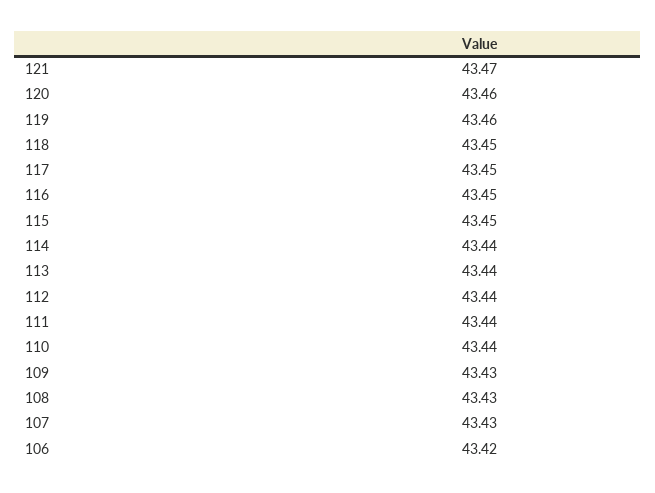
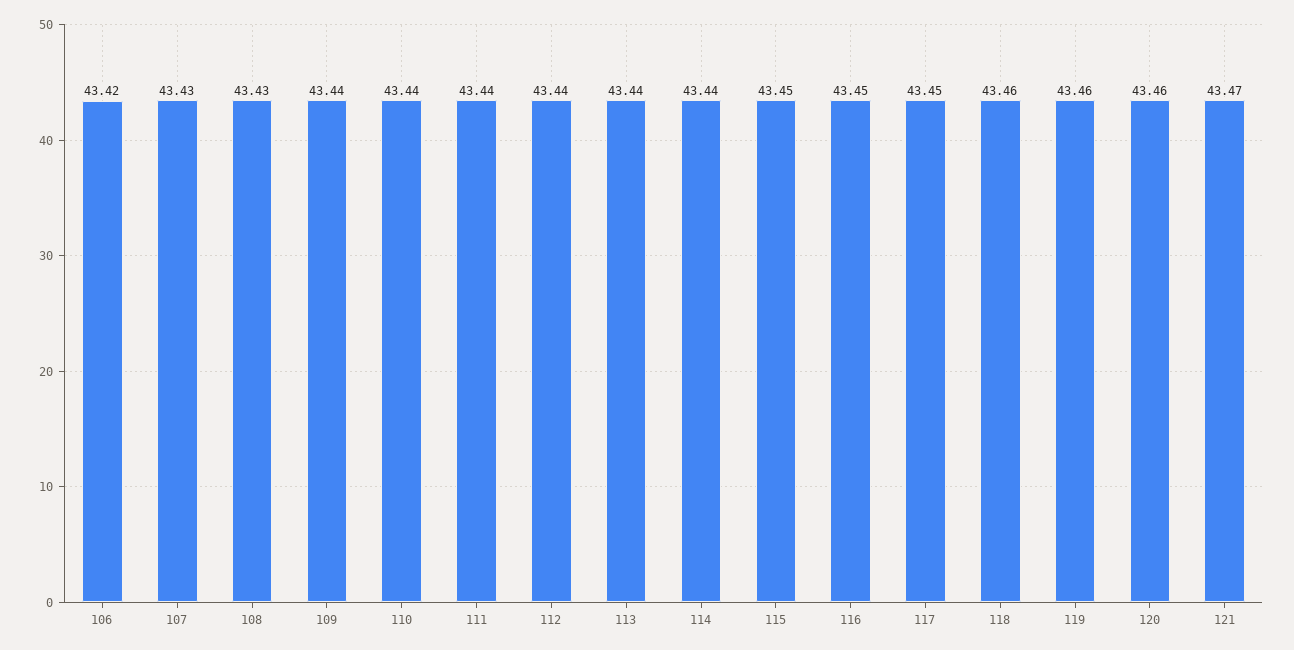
  {
    "121": 43.47,
    "120": 43.46,
    "119": 43.46,
-   "118": 43.45,
+   "118": 43.46,
    "117": 43.45,
    "116": 43.45,
    "115": 43.45,
    "114": 43.44,
    "113": 43.44,
    "112": 43.44,
    "111": 43.44,
    "110": 43.44,
-   "109": 43.43,
+   "109": 43.44,
    "108": 43.43,
    "107": 43.43,
    "106": 43.42
  }

